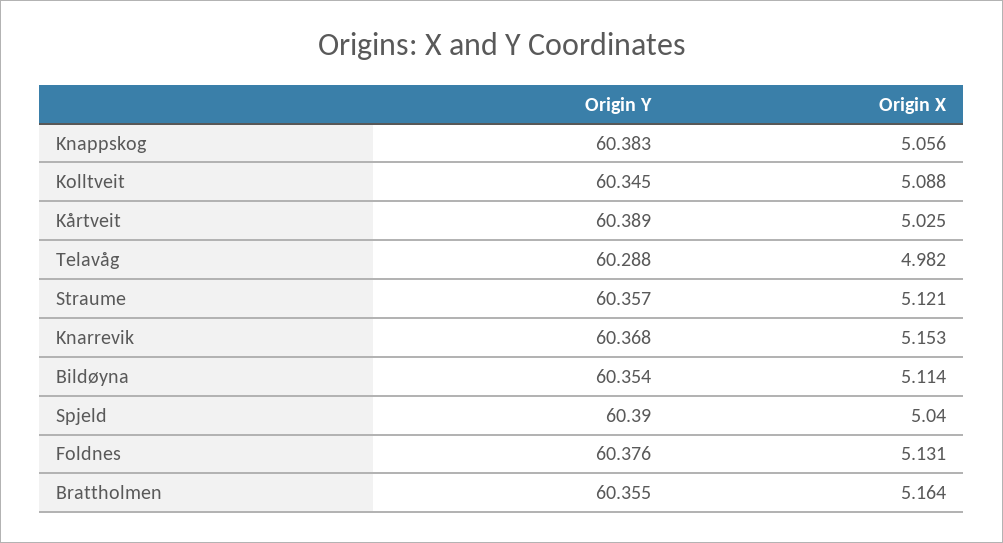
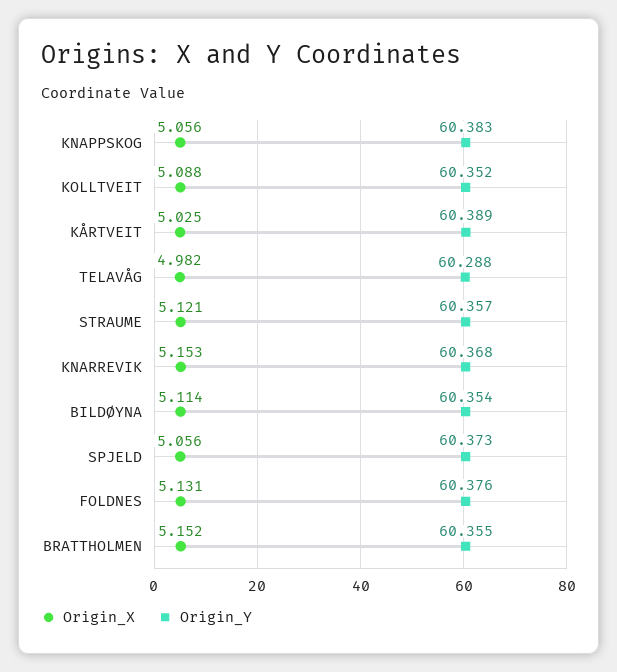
  {
    "Origin Y": {
      "Knappskog": 60.383,
-     "Kolltveit": 60.345,
+     "Kolltveit": 60.352,
      "Kårtveit": 60.389,
      "Telavåg": 60.288,
      "Straume": 60.357,
      "Knarrevik": 60.368,
      "Bildøyna": 60.354,
-     "Spjeld": 60.39,
+     "Spjeld": 60.373,
      "Foldnes": 60.376,
      "Brattholmen": 60.355
    },
    "Origin X": {
      "Knappskog": 5.056,
      "Kolltveit": 5.088,
      "Kårtveit": 5.025,
      "Telavåg": 4.982,
      "Straume": 5.121,
      "Knarrevik": 5.153,
      "Bildøyna": 5.114,
-     "Spjeld": 5.04,
+     "Spjeld": 5.056,
      "Foldnes": 5.131,
-     "Brattholmen": 5.164
+     "Brattholmen": 5.152
    }
  }

